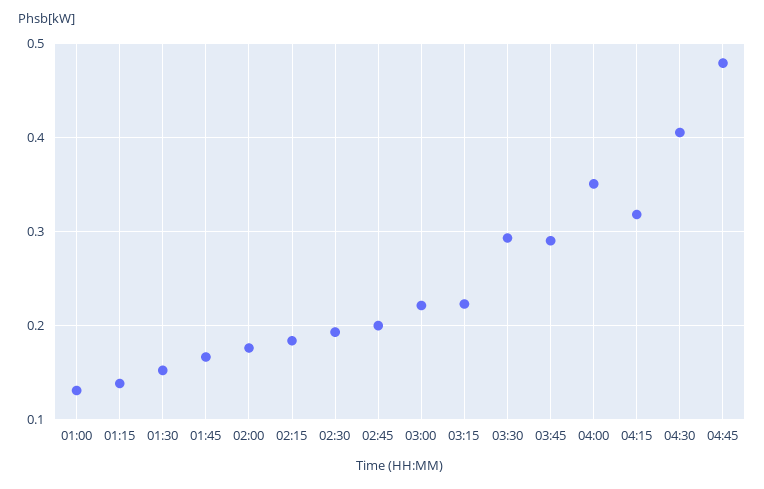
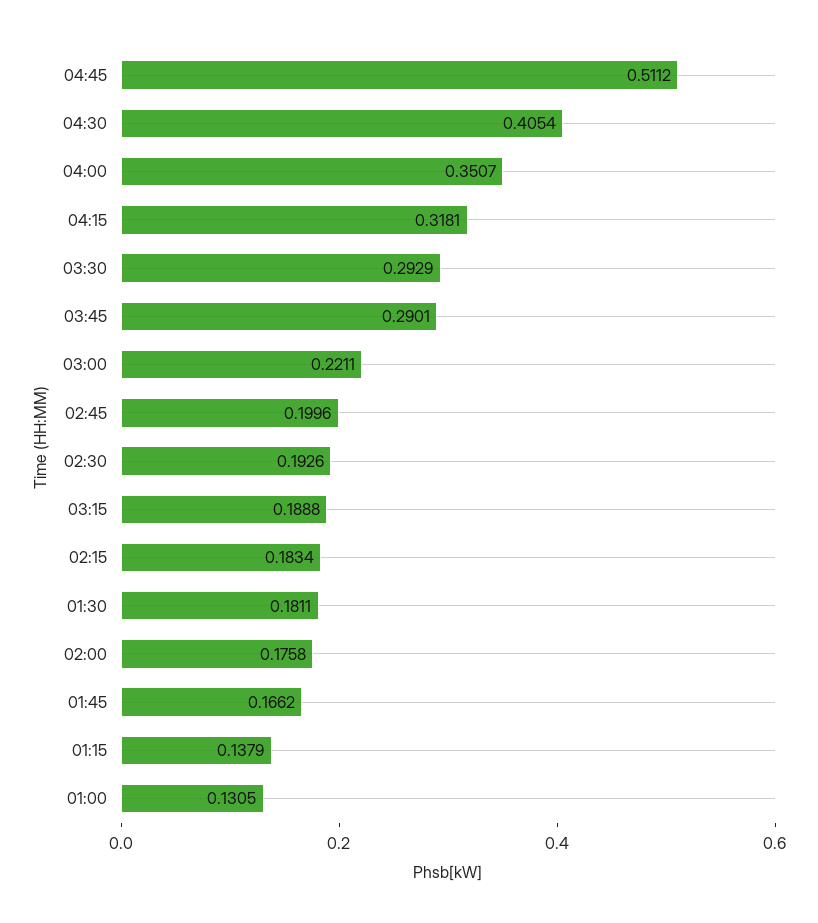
  {
    "01:00": 0.1305,
    "01:15": 0.1379,
-   "01:30": 0.15,
+   "01:30": 0.1811,
    "01:45": 0.1662,
    "02:00": 0.1758,
    "02:15": 0.1834,
    "02:30": 0.1926,
    "02:45": 0.1996,
    "03:00": 0.2211,
-   "03:15": 0.22,
+   "03:15": 0.1888,
    "03:30": 0.2929,
    "03:45": 0.2901,
    "04:00": 0.3507,
    "04:15": 0.3181,
    "04:30": 0.4054,
-   "04:45": 0.48
+   "04:45": 0.5112
  }

